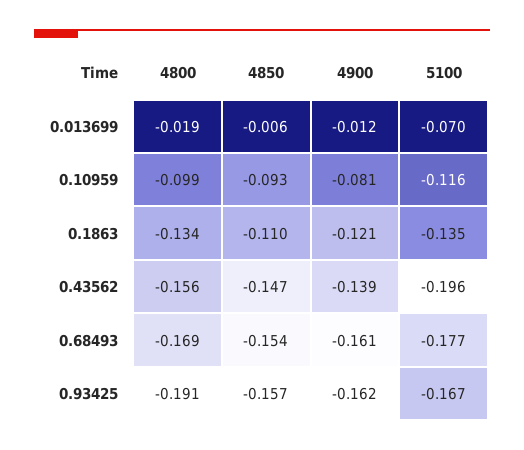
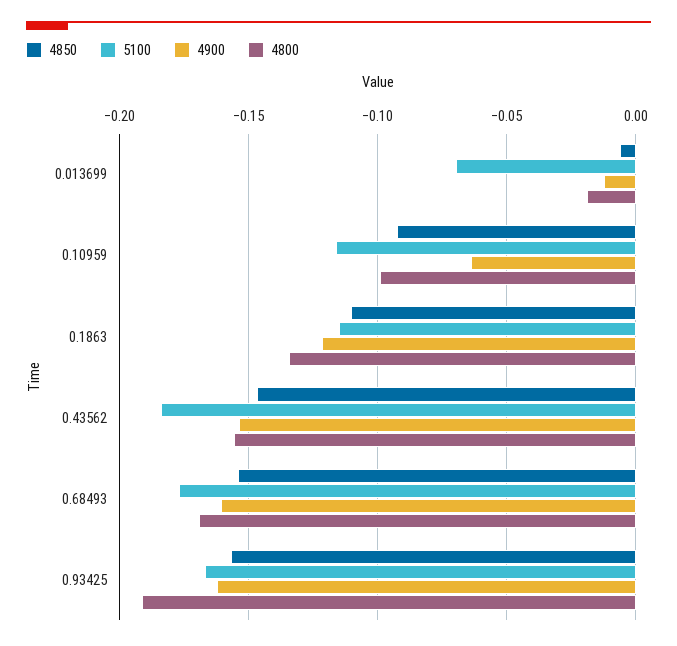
  {
    "4800": {
      "0.013699": -0.019,
      "0.10959": -0.099,
      "0.1863": -0.134,
      "0.43562": -0.156,
      "0.68493": -0.169,
      "0.93425": -0.191
    },
    "4850": {
      "0.013699": -0.006,
      "0.10959": -0.093,
      "0.1863": -0.11,
      "0.43562": -0.147,
      "0.68493": -0.154,
      "0.93425": -0.157
    },
    "4900": {
      "0.013699": -0.012,
-     "0.10959": -0.081,
+     "0.10959": -0.065,
      "0.1863": -0.121,
-     "0.43562": -0.139,
+     "0.43562": -0.155,
      "0.68493": -0.161,
      "0.93425": -0.162
    },
    "5100": {
      "0.013699": -0.07,
      "0.10959": -0.116,
-     "0.1863": -0.135,
+     "0.1863": -0.115,
-     "0.43562": -0.196,
+     "0.43562": -0.185,
      "0.68493": -0.177,
      "0.93425": -0.167
    }
  }

